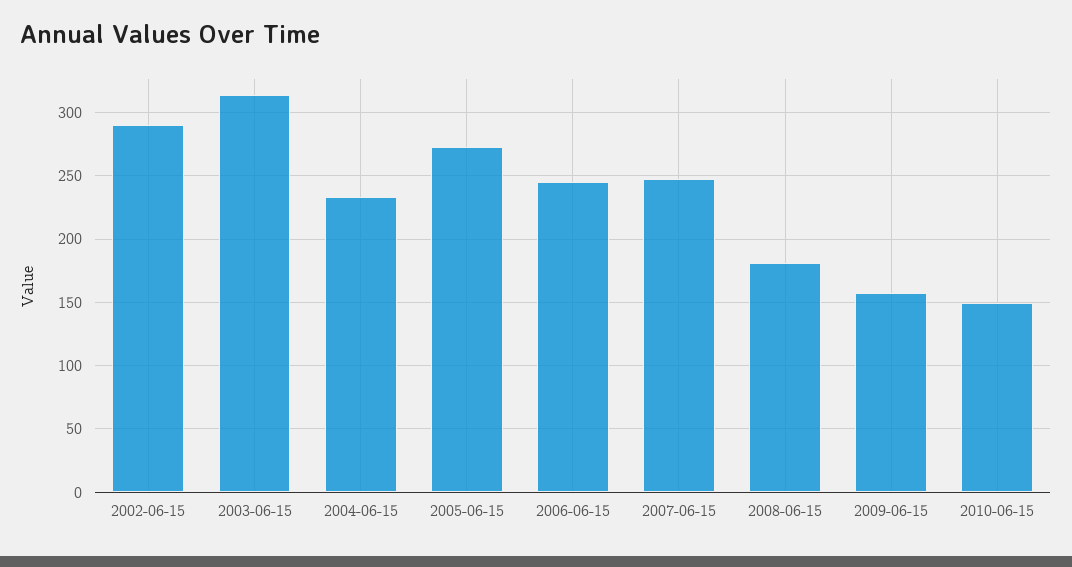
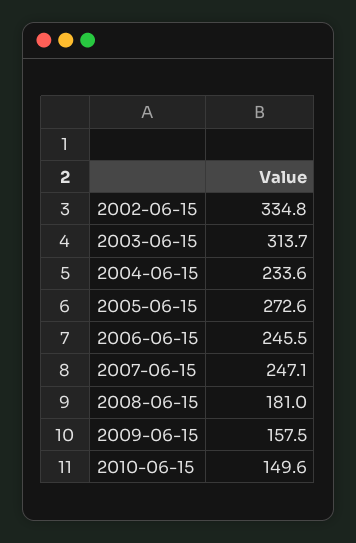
  {
-   "2002-06-15": 290,
+   "2002-06-15": 334.8,
    "2003-06-15": 313.7,
    "2004-06-15": 233.6,
    "2005-06-15": 272.6,
    "2006-06-15": 245.5,
    "2007-06-15": 247.1,
    "2008-06-15": 181,
    "2009-06-15": 157.5,
    "2010-06-15": 149.6
  }

